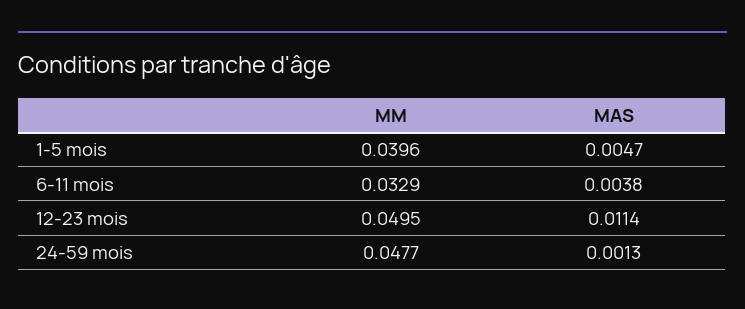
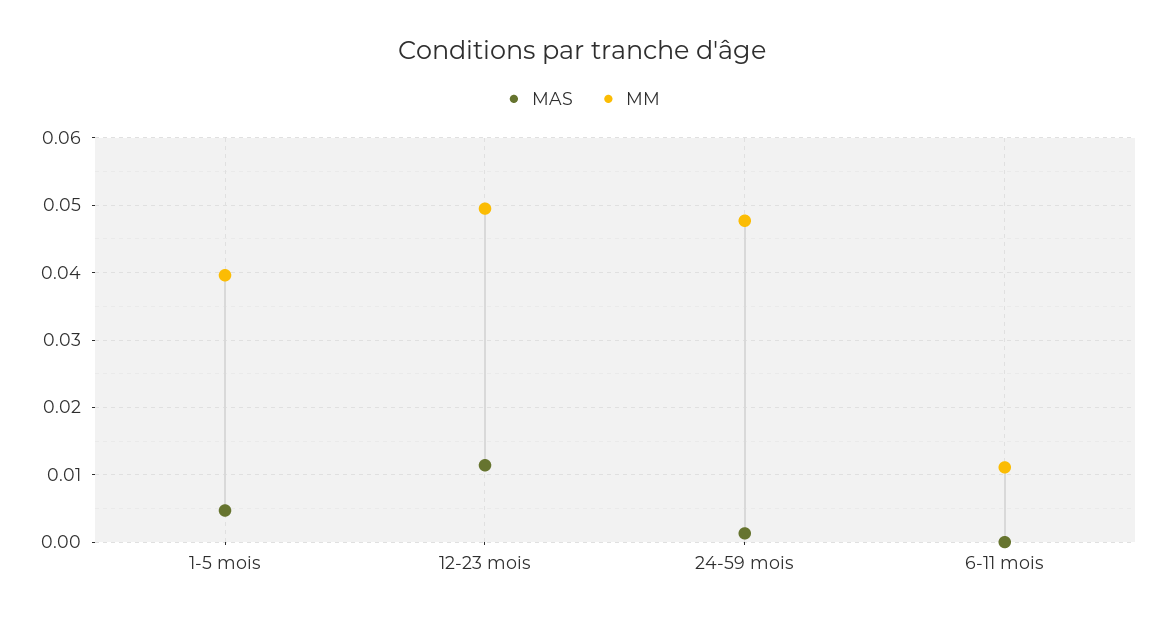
  {
    "MM": {
      "1-5 mois": 0.0396,
-     "6-11 mois": 0.0329,
+     "6-11 mois": 0.011,
      "12-23 mois": 0.0495,
      "24-59 mois": 0.0477
    },
    "MAS": {
      "1-5 mois": 0.0047,
-     "6-11 mois": 0.0038,
+     "6-11 mois": 0,
      "12-23 mois": 0.0114,
      "24-59 mois": 0.0013
    }
  }

